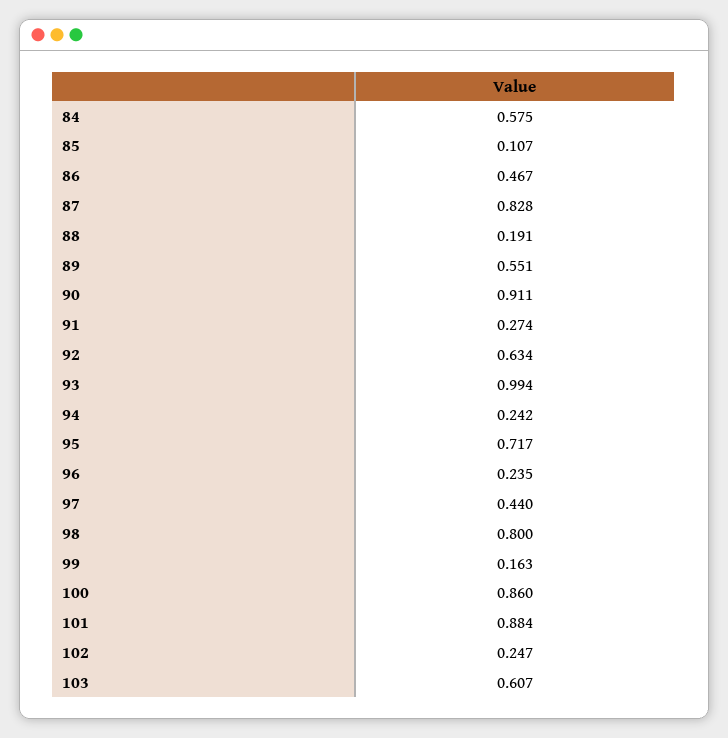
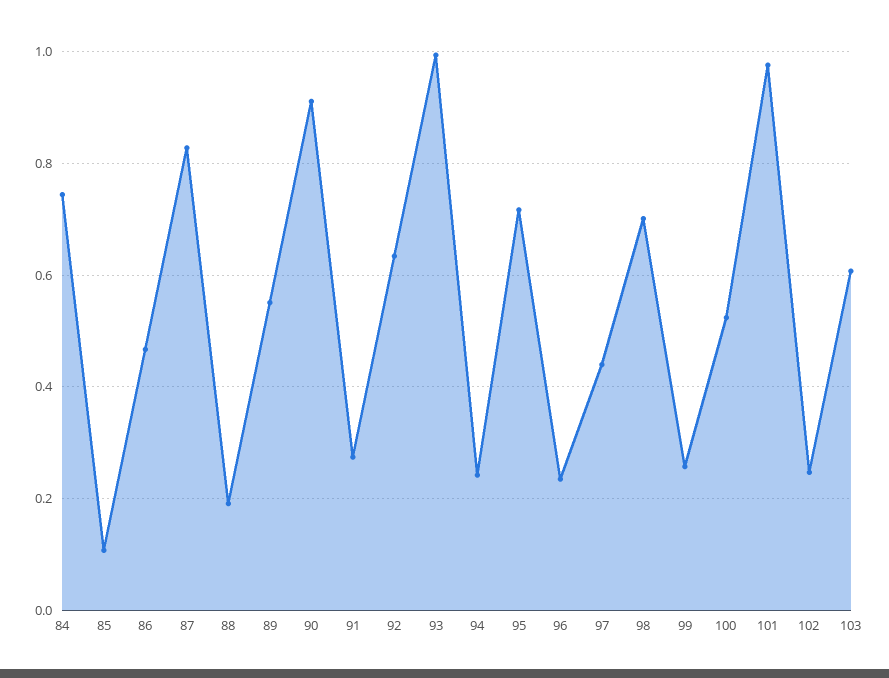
  {
-   "84": 0.575,
+   "84": 0.74,
    "85": 0.107,
    "86": 0.467,
    "87": 0.828,
    "88": 0.191,
    "89": 0.551,
    "90": 0.911,
    "91": 0.274,
    "92": 0.634,
    "93": 0.994,
    "94": 0.242,
    "95": 0.717,
    "96": 0.235,
    "97": 0.44,
-   "98": 0.8,
+   "98": 0.7,
-   "99": 0.163,
+   "99": 0.26,
-   "100": 0.86,
+   "100": 0.52,
-   "101": 0.884,
+   "101": 0.98,
    "102": 0.247,
    "103": 0.607
  }

